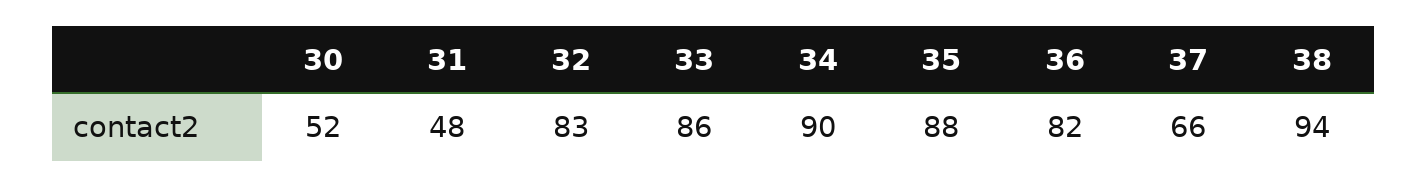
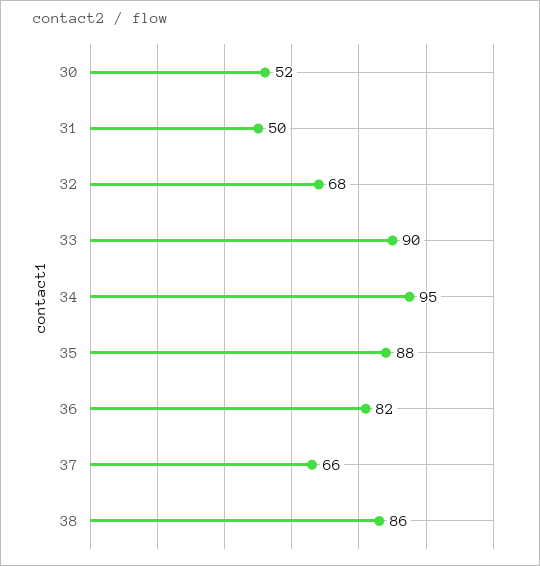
  {
    "30": 52,
-   "31": 48,
+   "31": 50,
-   "32": 83,
+   "32": 68,
-   "33": 86,
+   "33": 90,
-   "34": 90,
+   "34": 95,
    "35": 88,
    "36": 82,
    "37": 66,
-   "38": 94
+   "38": 86
  }

